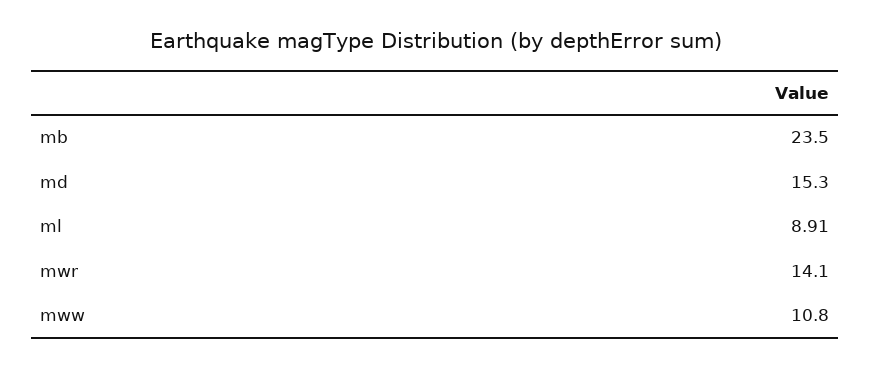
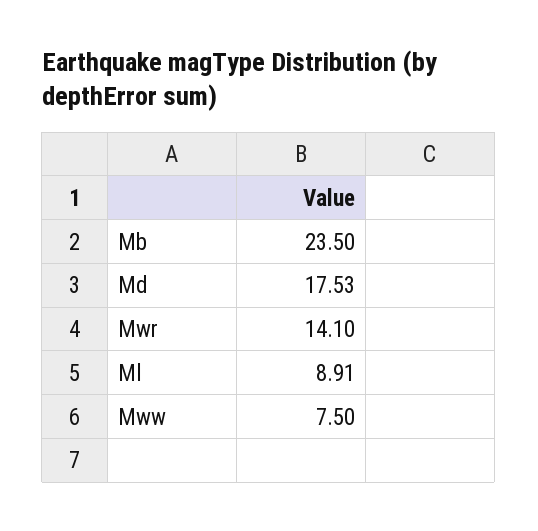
  {
    "mb": 23.5,
-   "md": 15.3,
+   "md": 17.53,
    "ml": 8.91,
    "mwr": 14.1,
-   "mww": 10.8
+   "mww": 7.5
  }

